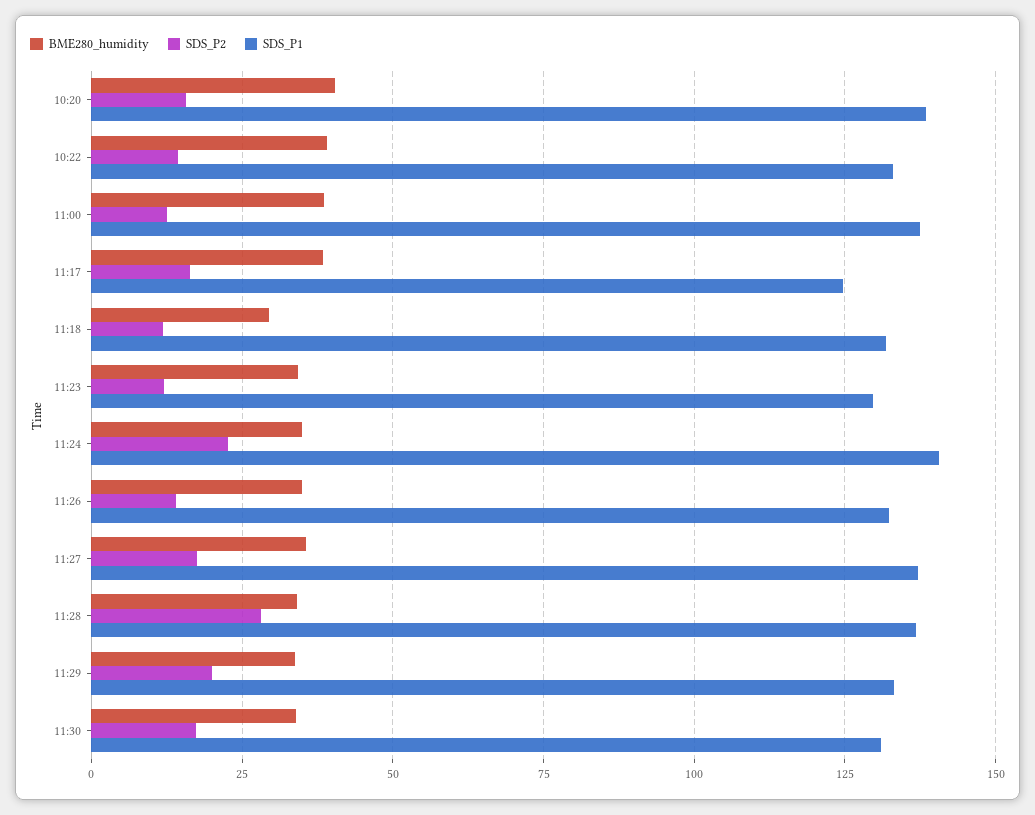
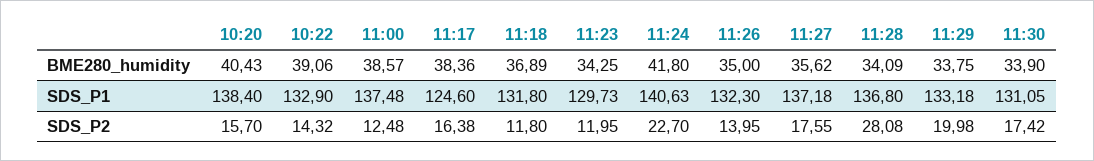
  {
    "BME280_humidity": {
      "10:20": 40.43,
      "10:22": 39.06,
      "11:00": 38.57,
      "11:17": 38.36,
-     "11:18": 30,
+     "11:18": 36.89,
      "11:23": 34.25,
-     "11:24": 35,
+     "11:24": 41.8,
      "11:26": 35,
      "11:27": 35.62,
      "11:28": 34.09,
      "11:29": 33.75,
      "11:30": 33.9
    },
    "SDS_P2": {
      "10:20": 15.7,
      "10:22": 14.32,
      "11:00": 12.48,
      "11:17": 16.38,
      "11:18": 11.8,
      "11:23": 11.95,
      "11:24": 22.7,
      "11:26": 13.95,
      "11:27": 17.55,
      "11:28": 28.08,
      "11:29": 19.98,
      "11:30": 17.42
    },
    "SDS_P1": {
      "10:20": 138.4,
      "10:22": 132.9,
      "11:00": 137.48,
      "11:17": 124.6,
      "11:18": 131.8,
      "11:23": 129.73,
      "11:24": 140.63,
      "11:26": 132.3,
      "11:27": 137.18,
      "11:28": 136.8,
      "11:29": 133.18,
      "11:30": 131.05
    }
  }

